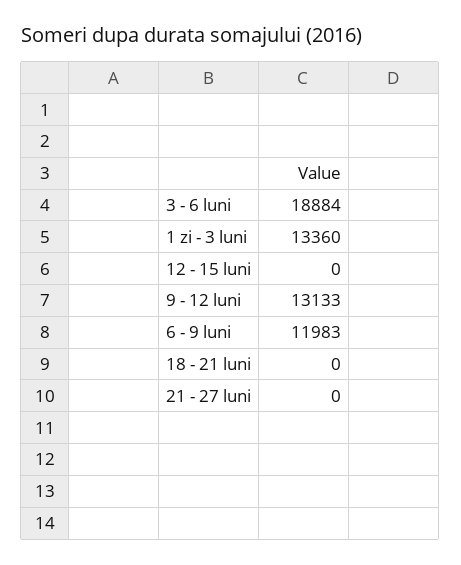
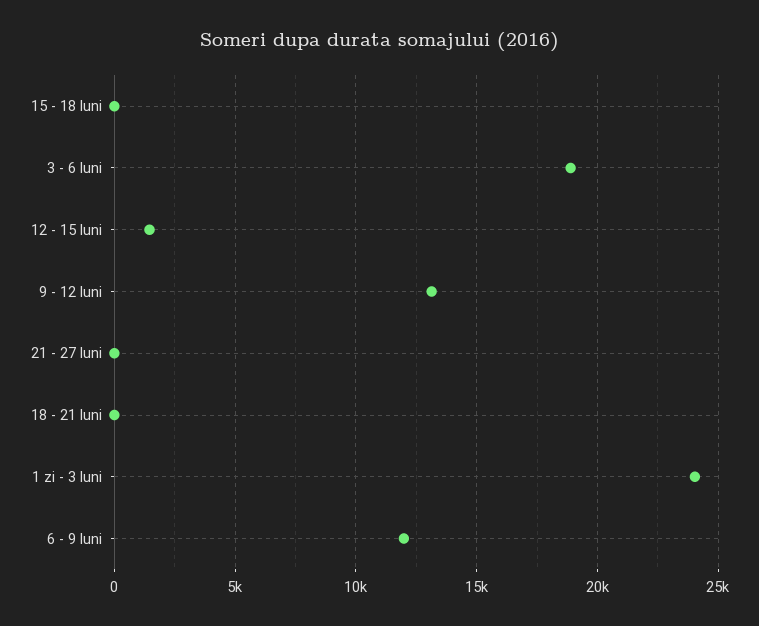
  {
    "3 - 6 luni": 18884,
-   "1 zi - 3 luni": 13360,
+   "1 zi - 3 luni": 24000,
-   "12 - 15 luni": 0,
+   "12 - 15 luni": 1500,
    "9 - 12 luni": 13133,
    "6 - 9 luni": 11983,
    "18 - 21 luni": 0,
-   "21 - 27 luni": 0
+   "21 - 27 luni": 0,
+   "15 - 18 luni": 0
  }

